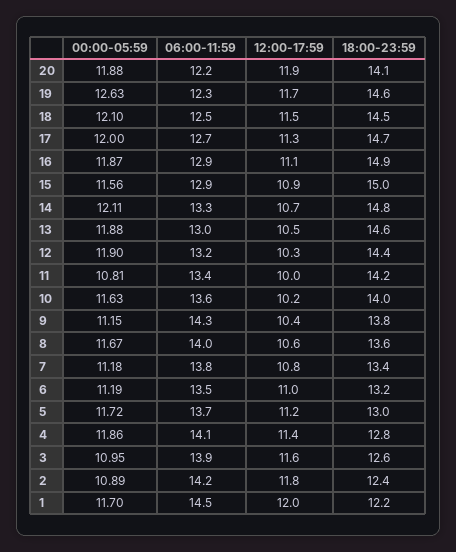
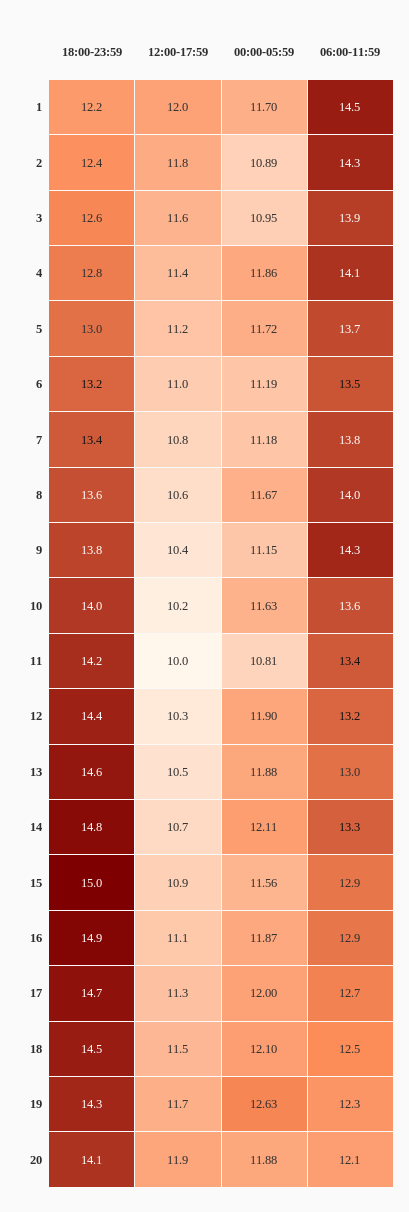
  {
    "00:00-05:59": {
      "20": 11.88,
      "19": 12.63,
      "18": 12.1,
      "17": 12,
      "16": 11.87,
      "15": 11.56,
      "14": 12.11,
      "13": 11.88,
      "12": 11.9,
      "11": 10.81,
      "10": 11.63,
      "9": 11.15,
      "8": 11.67,
      "7": 11.18,
      "6": 11.19,
      "5": 11.72,
      "4": 11.86,
      "3": 10.95,
      "2": 10.89,
      "1": 11.7
    },
    "06:00-11:59": {
-     "20": 12.2,
+     "20": 12.1,
      "19": 12.3,
      "18": 12.5,
      "17": 12.7,
      "16": 12.9,
      "15": 12.9,
      "14": 13.3,
      "13": 13,
      "12": 13.2,
      "11": 13.4,
      "10": 13.6,
      "9": 14.3,
      "8": 14,
      "7": 13.8,
      "6": 13.5,
      "5": 13.7,
      "4": 14.1,
      "3": 13.9,
-     "2": 14.2,
+     "2": 14.3,
      "1": 14.5
    },
    "12:00-17:59": {
      "20": 11.9,
      "19": 11.7,
      "18": 11.5,
      "17": 11.3,
      "16": 11.1,
      "15": 10.9,
      "14": 10.7,
      "13": 10.5,
      "12": 10.3,
      "11": 10,
      "10": 10.2,
      "9": 10.4,
      "8": 10.6,
      "7": 10.8,
      "6": 11,
      "5": 11.2,
      "4": 11.4,
      "3": 11.6,
      "2": 11.8,
      "1": 12
    },
    "18:00-23:59": {
      "20": 14.1,
-     "19": 14.6,
+     "19": 14.3,
      "18": 14.5,
      "17": 14.7,
      "16": 14.9,
      "15": 15,
      "14": 14.8,
      "13": 14.6,
      "12": 14.4,
      "11": 14.2,
      "10": 14,
      "9": 13.8,
      "8": 13.6,
      "7": 13.4,
      "6": 13.2,
      "5": 13,
      "4": 12.8,
      "3": 12.6,
      "2": 12.4,
      "1": 12.2
    }
  }

